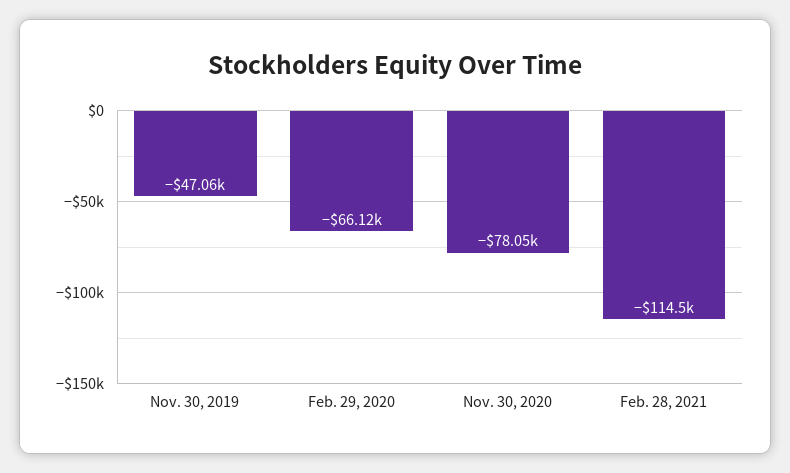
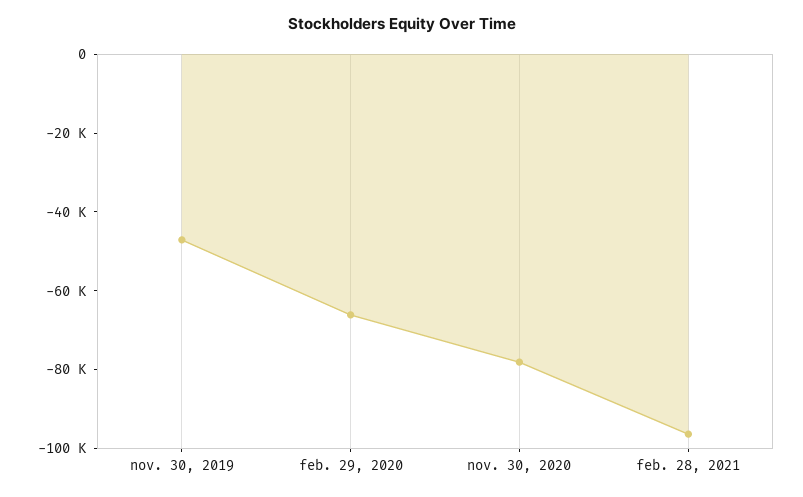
  {
    "Nov. 30, 2019": -47060,
    "Feb. 29, 2020": -66120,
    "Nov. 30, 2020": -78050,
-   "Feb. 28, 2021": -114500
+   "Feb. 28, 2021": -95000
  }

